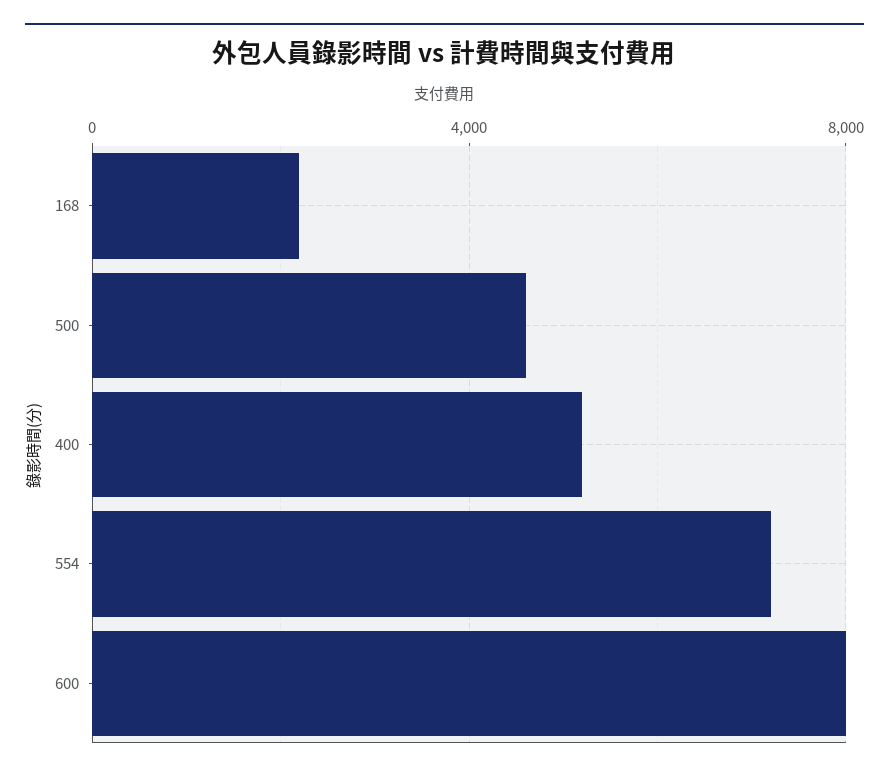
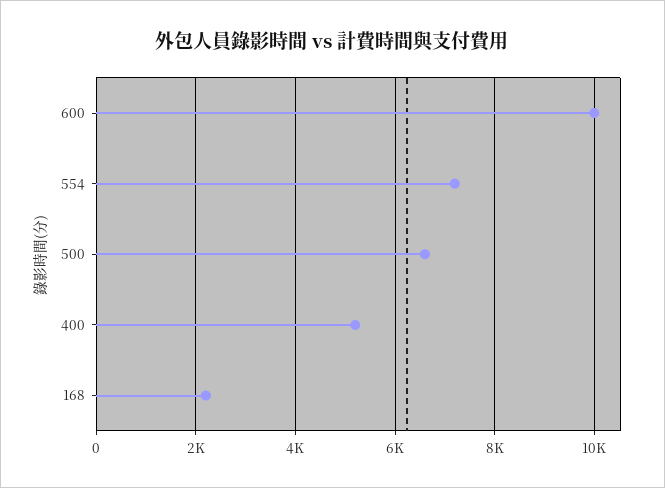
  {
    "168": 2200,
-   "500": 4500,
+   "500": 6600,
    "400": 5200,
    "554": 7200,
-   "600": 8000
+   "600": 10000
  }

